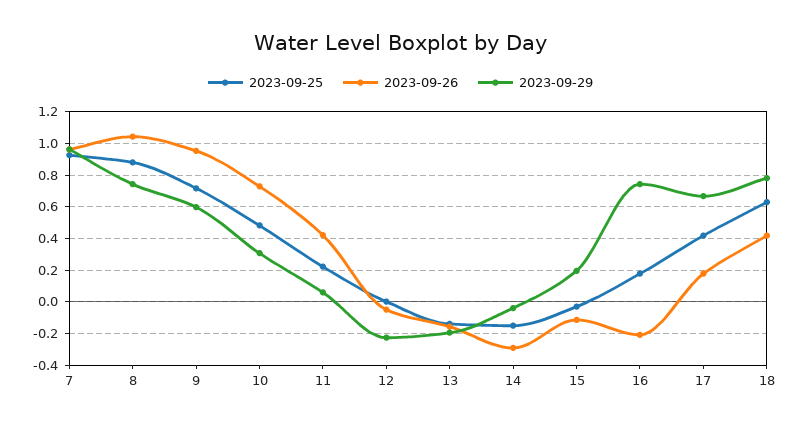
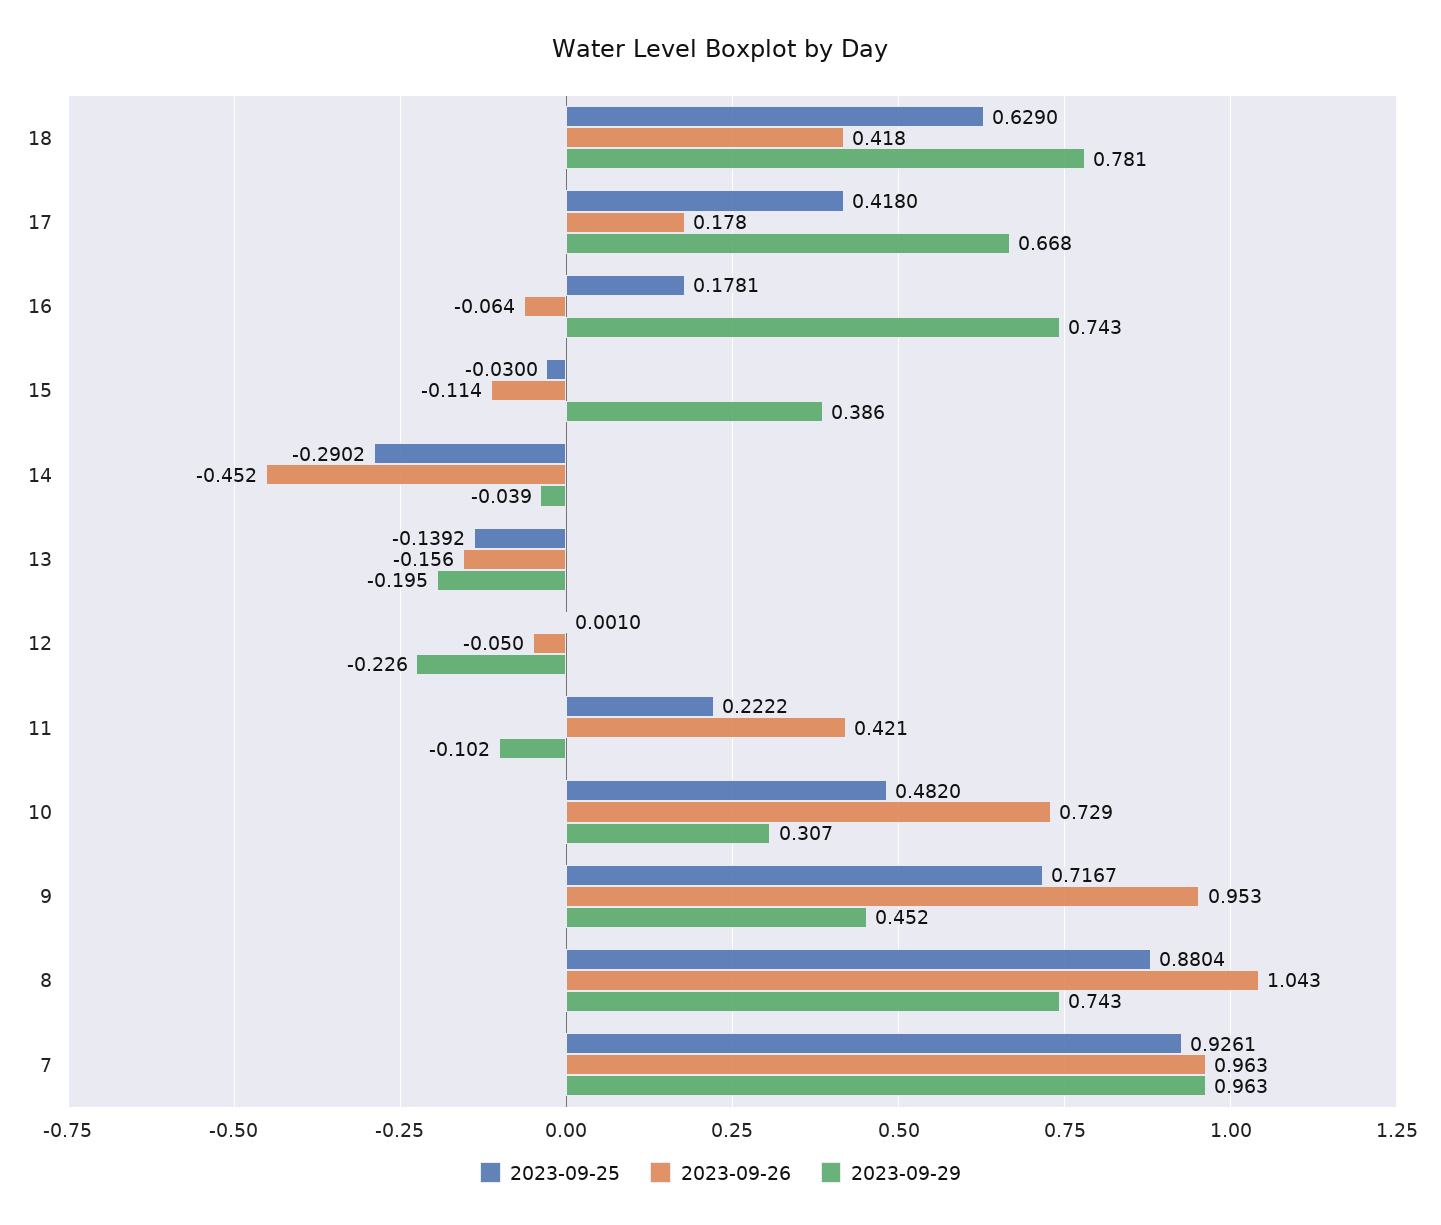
  {
    "2023-09-25": {
      "7": 0.9261,
      "8": 0.8804,
      "9": 0.7167,
      "10": 0.482,
      "11": 0.2222,
      "12": 0.001,
      "13": -0.1392,
-     "14": -0.15,
+     "14": -0.2902,
      "15": -0.03,
      "16": 0.1781,
      "17": 0.418,
      "18": 0.629
    },
    "2023-09-26": {
      "7": 0.963,
      "8": 1.043,
      "9": 0.953,
      "10": 0.729,
      "11": 0.421,
      "12": -0.05,
      "13": -0.156,
-     "14": -0.3,
+     "14": -0.452,
      "15": -0.114,
-     "16": -0.2,
+     "16": -0.064,
      "17": 0.178,
      "18": 0.418
    },
    "2023-09-29": {
      "7": 0.963,
      "8": 0.743,
-     "9": 0.6,
+     "9": 0.452,
      "10": 0.307,
-     "11": 0.05,
+     "11": -0.102,
      "12": -0.226,
      "13": -0.195,
      "14": -0.039,
-     "15": 0.2,
+     "15": 0.386,
      "16": 0.743,
      "17": 0.668,
      "18": 0.781
    }
  }

